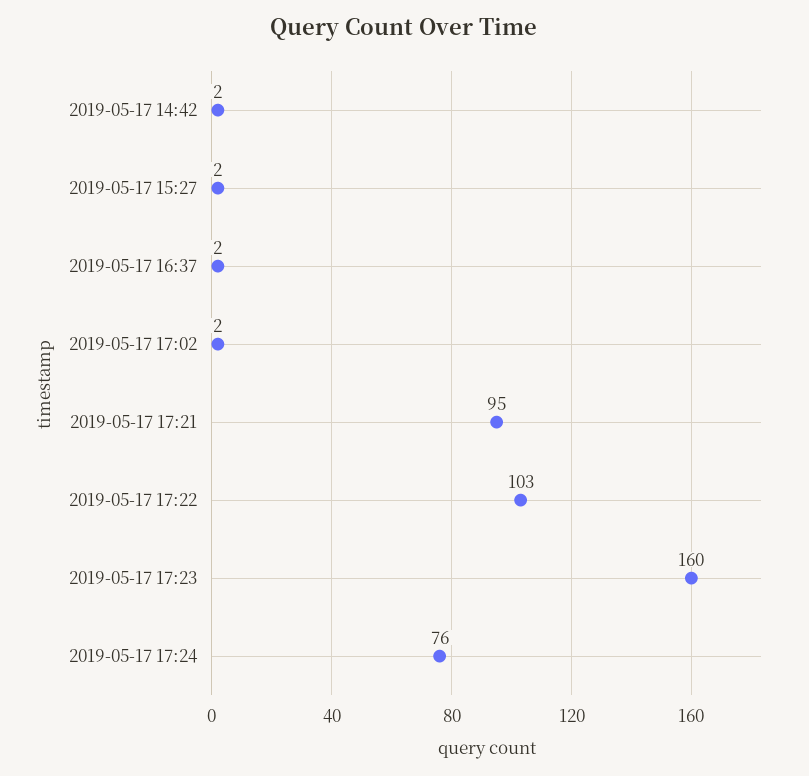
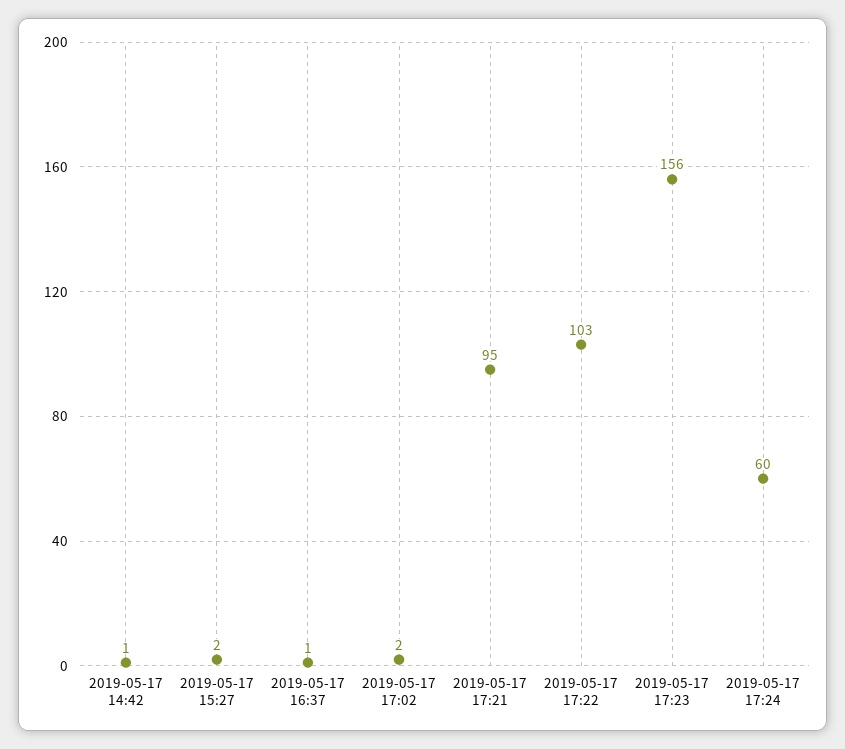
  {
-   "2019-05-17 14:42": 2,
+   "2019-05-17 14:42": 1,
    "2019-05-17 15:27": 2,
-   "2019-05-17 16:37": 2,
+   "2019-05-17 16:37": 1,
    "2019-05-17 17:02": 2,
    "2019-05-17 17:21": 95,
    "2019-05-17 17:22": 103,
-   "2019-05-17 17:23": 160,
+   "2019-05-17 17:23": 156,
-   "2019-05-17 17:24": 76
+   "2019-05-17 17:24": 60
  }

